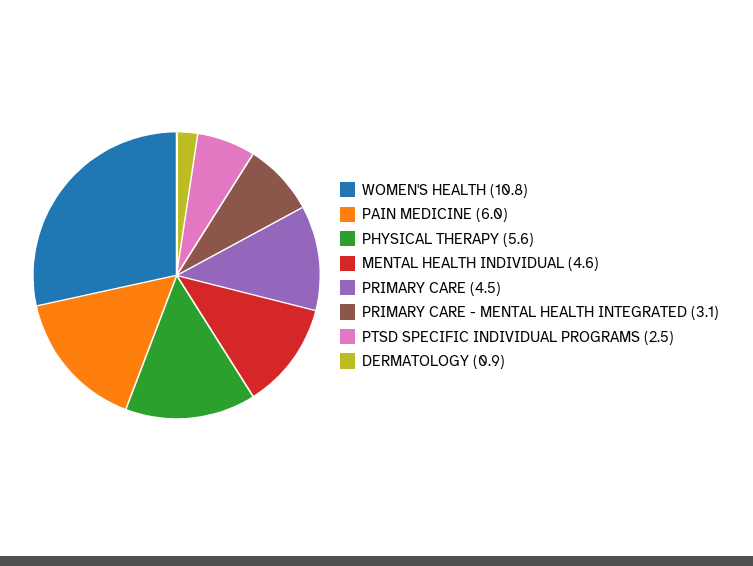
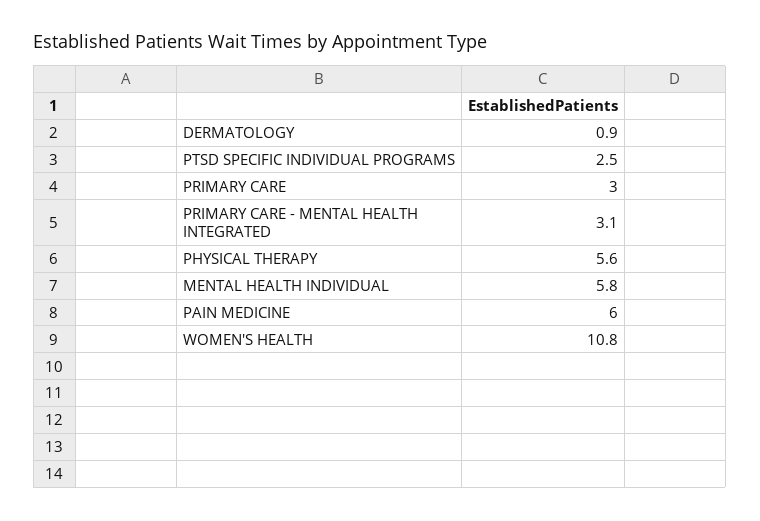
  {
    "WOMEN'S HEALTH": 10.8,
    "PAIN MEDICINE": 6,
    "PHYSICAL THERAPY": 5.6,
-   "MENTAL HEALTH INDIVIDUAL": 4.6,
+   "MENTAL HEALTH INDIVIDUAL": 5.8,
-   "PRIMARY CARE": 4.5,
+   "PRIMARY CARE": 3,
    "PRIMARY CARE - MENTAL HEALTH INTEGRATED": 3.1,
    "PTSD SPECIFIC INDIVIDUAL PROGRAMS": 2.5,
    "DERMATOLOGY": 0.9
  }

